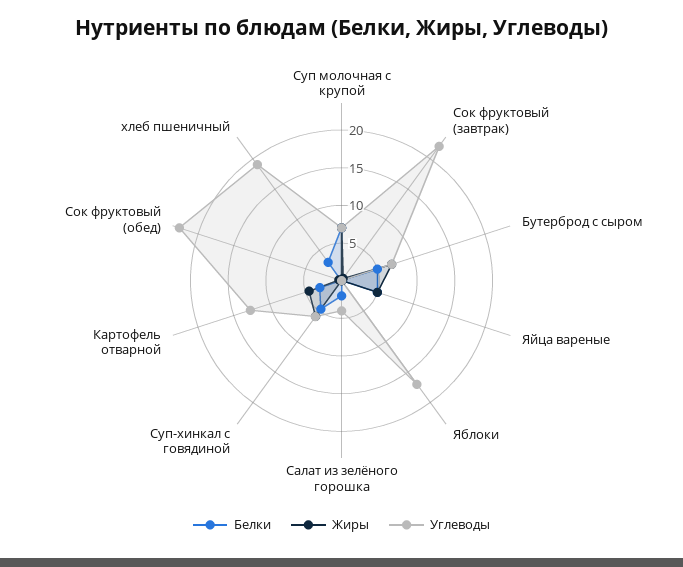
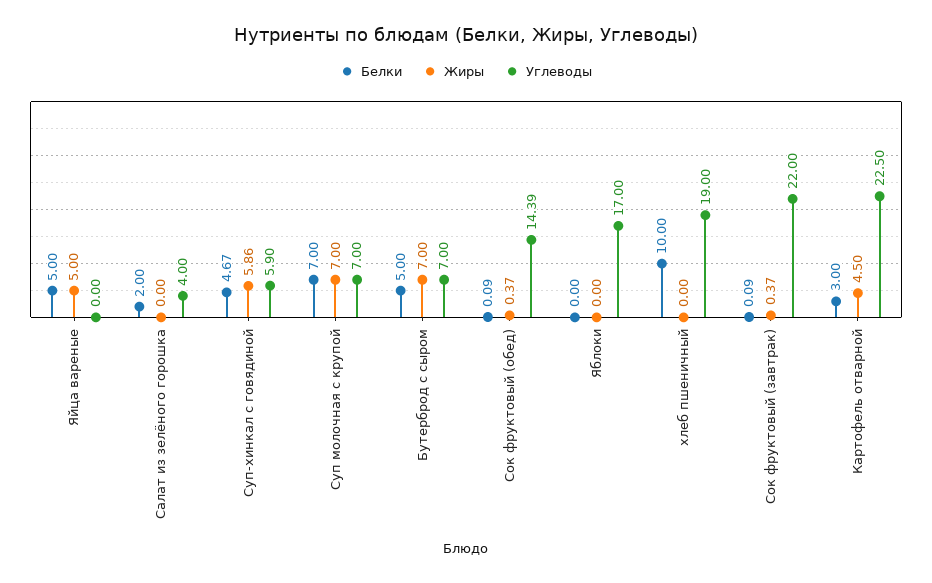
  {
    "Белки": {
      "Суп молочная с крупой": 7,
      "Сок фруктовый (завтрак)": 0.09,
      "Бутерброд с сыром": 5,
      "Яйца вареные": 5,
      "Яблоки": 0,
      "Салат из зелёного горошка": 2,
      "Суп-хинкал с говядиной": 4.67,
      "Картофель отварной": 3,
      "Сок фруктовый (обед)": 0.09,
-     "хлеб пшеничный": 2.5
+     "хлеб пшеничный": 10
    },
    "Жиры": {
      "Суп молочная с крупой": 7,
      "Сок фруктовый (завтрак)": 0.37,
      "Бутерброд с сыром": 7,
      "Яйца вареные": 5,
      "Яблоки": 0,
      "Салат из зелёного горошка": 0,
      "Суп-хинкал с говядиной": 5.86,
      "Картофель отварной": 4.5,
      "Сок фруктовый (обед)": 0.37,
      "хлеб пшеничный": 0
    },
    "Углеводы": {
      "Суп молочная с крупой": 7,
      "Сок фруктовый (завтрак)": 22,
      "Бутерброд с сыром": 7,
      "Яйца вареные": 0,
      "Яблоки": 17,
      "Салат из зелёного горошка": 4,
      "Суп-хинкал с говядиной": 5.9,
-     "Картофель отварной": 12.5,
+     "Картофель отварной": 22.5,
-     "Сок фруктовый (обед)": 22.5,
+     "Сок фруктовый (обед)": 14.39,
      "хлеб пшеничный": 19
    }
  }

